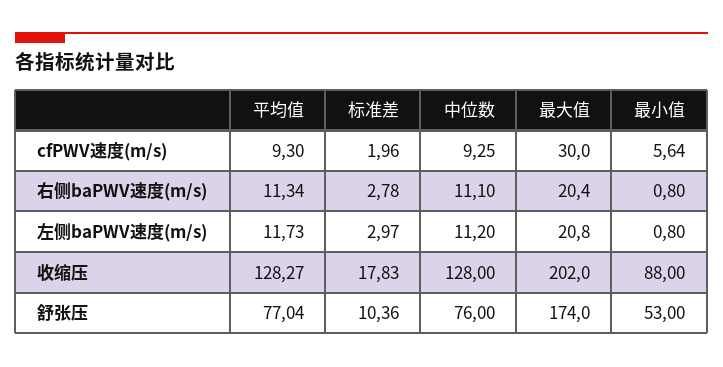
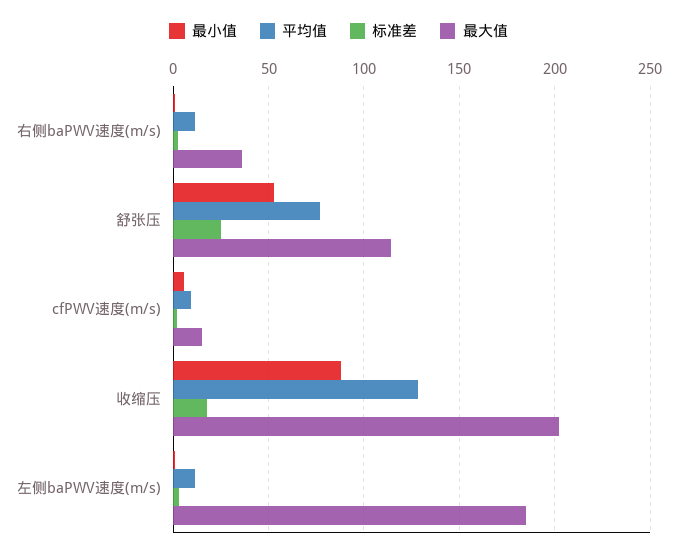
  {
    "平均值": {
      "cfPWV速度(m/s)": 9.3,
      "右侧baPWV速度(m/s)": 11.34,
      "左侧baPWV速度(m/s)": 11.73,
      "收缩压": 128.27,
      "舒张压": 77.04
    },
    "标准差": {
      "cfPWV速度(m/s)": 1.96,
      "右侧baPWV速度(m/s)": 2.78,
      "左侧baPWV速度(m/s)": 2.97,
      "收缩压": 17.83,
-     "舒张压": 10.36
+     "舒张压": 25
    },
-   "中位数": {
-     "cfPWV速度(m/s)": 9.25,
-     "右侧baPWV速度(m/s)": 11.1,
-     "左侧baPWV速度(m/s)": 11.2,
-     "收缩压": 128,
-     "舒张压": 76
-   },
    "最大值": {
-     "cfPWV速度(m/s)": 30,
+     "cfPWV速度(m/s)": 15,
-     "右侧baPWV速度(m/s)": 20.4,
+     "右侧baPWV速度(m/s)": 35,
-     "左侧baPWV速度(m/s)": 20.8,
+     "左侧baPWV速度(m/s)": 185,
      "收缩压": 202,
-     "舒张压": 174
+     "舒张压": 115
    },
    "最小值": {
      "cfPWV速度(m/s)": 5.64,
      "右侧baPWV速度(m/s)": 0.8,
      "左侧baPWV速度(m/s)": 0.8,
      "收缩压": 88,
      "舒张压": 53
    }
  }

